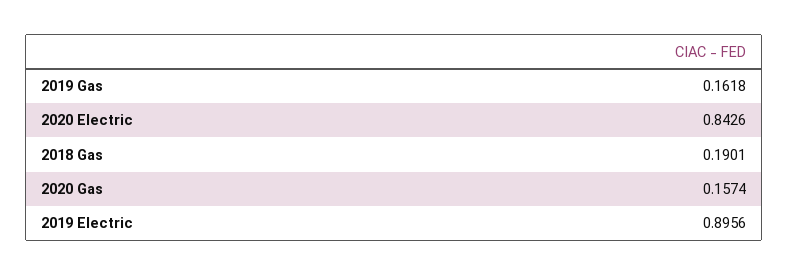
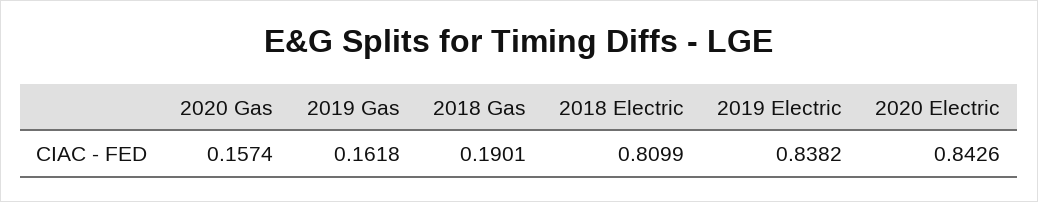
  {
    "2019 Gas": 0.1618,
    "2020 Electric": 0.8426,
    "2018 Gas": 0.1901,
    "2020 Gas": 0.1574,
-   "2019 Electric": 0.8956
+   "2019 Electric": 0.8382,
+   "2018 Electric": 0.8099
  }

